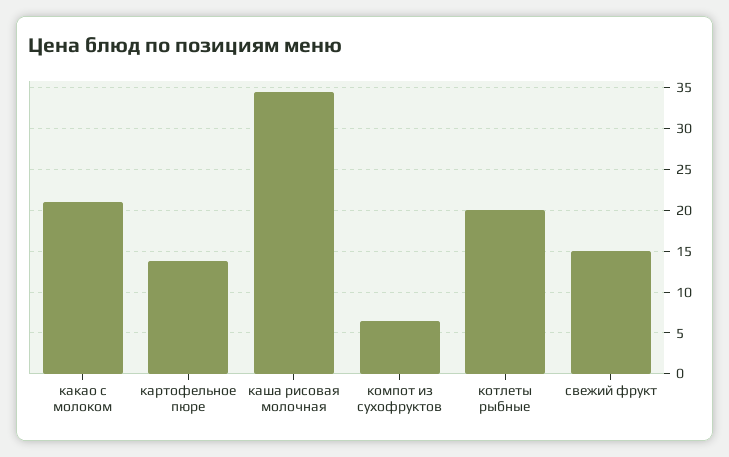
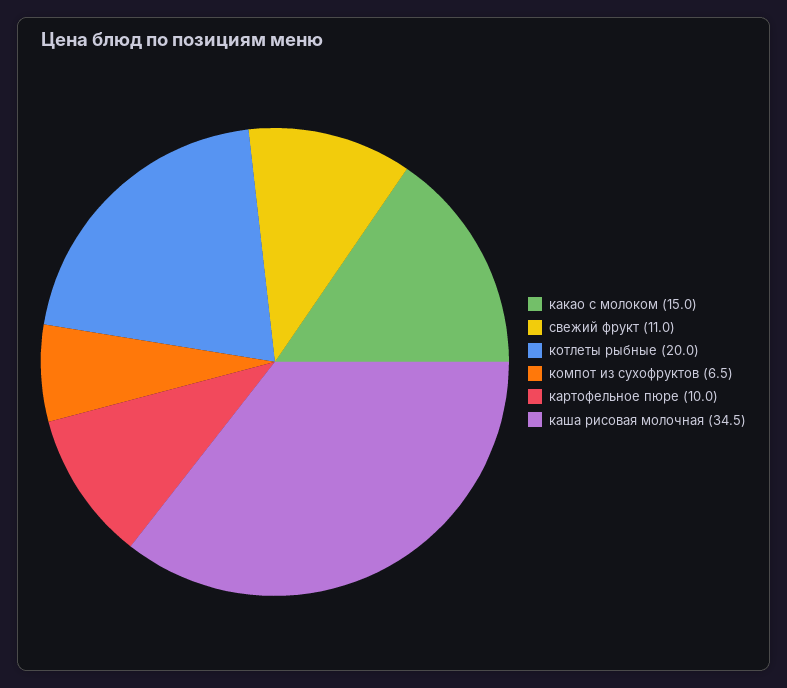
  {
-   "какао с молоком": 21,
+   "какао с молоком": 15,
-   "картофельное пюре": 14,
+   "картофельное пюре": 10,
    "каша рисовая молочная": 34.5,
    "компот из сухофруктов": 6.5,
    "котлеты рыбные": 20,
-   "свежий фрукт": 15
+   "свежий фрукт": 11
  }

